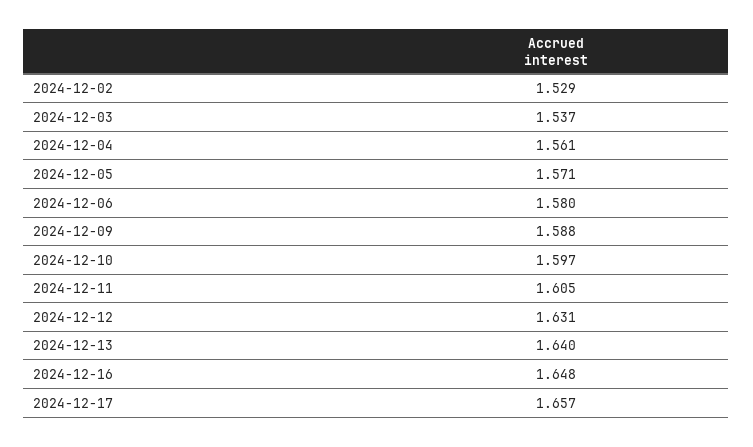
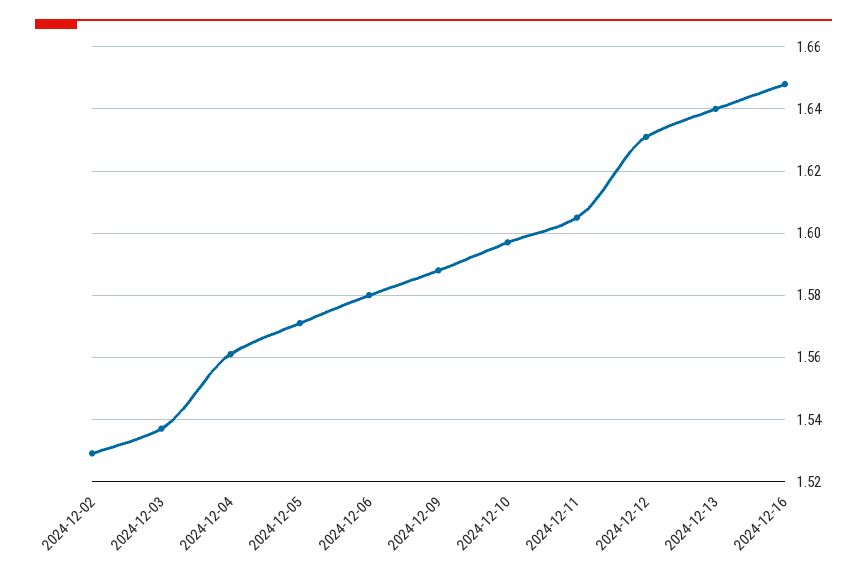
  {
    "2024-12-02": 1.529,
    "2024-12-03": 1.537,
    "2024-12-04": 1.561,
    "2024-12-05": 1.571,
    "2024-12-06": 1.58,
    "2024-12-09": 1.588,
    "2024-12-10": 1.597,
    "2024-12-11": 1.605,
    "2024-12-12": 1.631,
    "2024-12-13": 1.64,
-   "2024-12-16": 1.648,
+   "2024-12-16": 1.648
-   "2024-12-17": 1.657
  }

